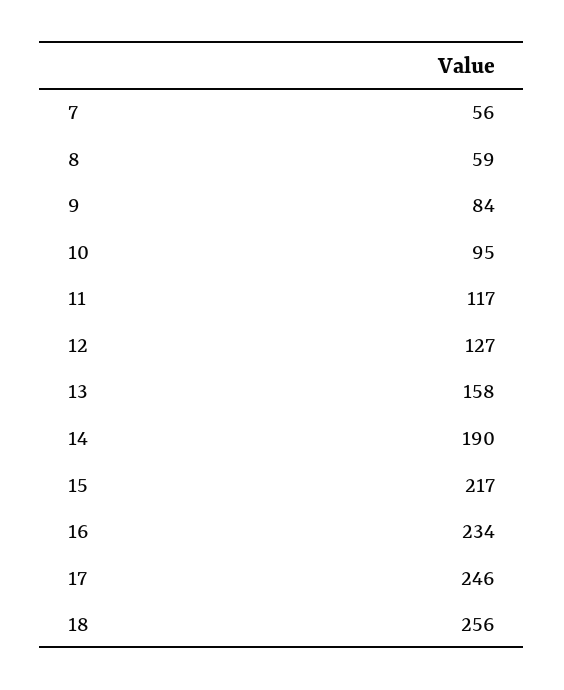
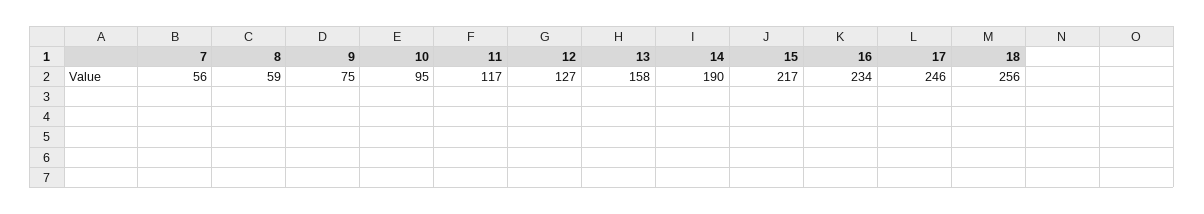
  {
    "7": 56,
    "8": 59,
-   "9": 84,
+   "9": 75,
    "10": 95,
    "11": 117,
    "12": 127,
    "13": 158,
    "14": 190,
    "15": 217,
    "16": 234,
    "17": 246,
    "18": 256
  }

